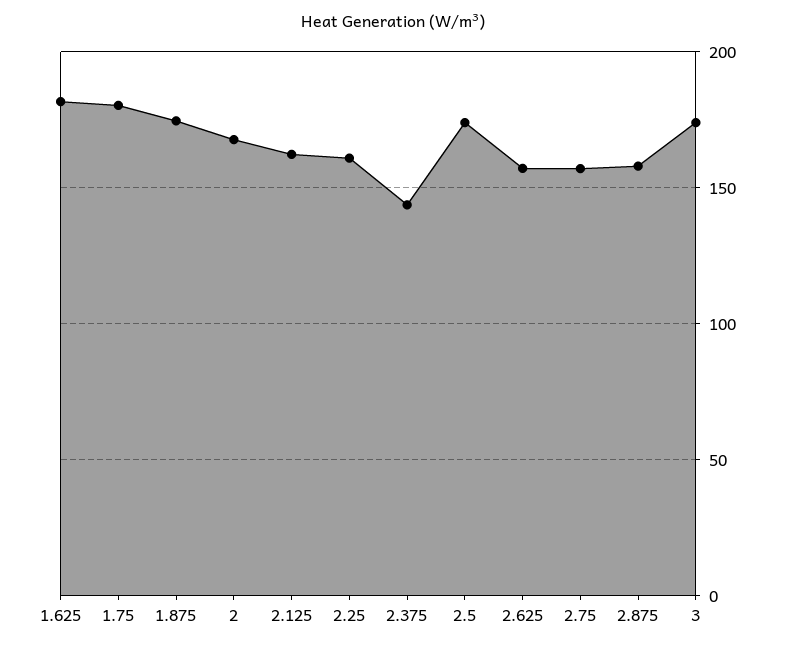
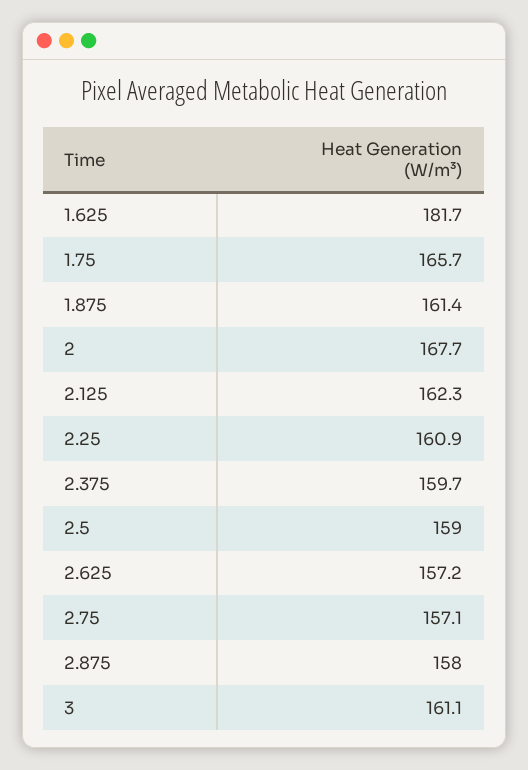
  {
    "1.625": 181.7,
-   "1.75": 180,
+   "1.75": 165.7,
-   "1.875": 175,
+   "1.875": 161.4,
    "2": 167.7,
    "2.125": 162.3,
    "2.25": 160.9,
-   "2.375": 145,
+   "2.375": 159.7,
-   "2.5": 175,
+   "2.5": 159,
    "2.625": 157.2,
    "2.75": 157.1,
    "2.875": 158,
-   "3": 175
+   "3": 161.1
  }

